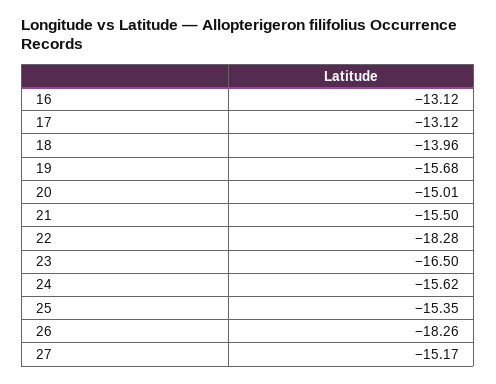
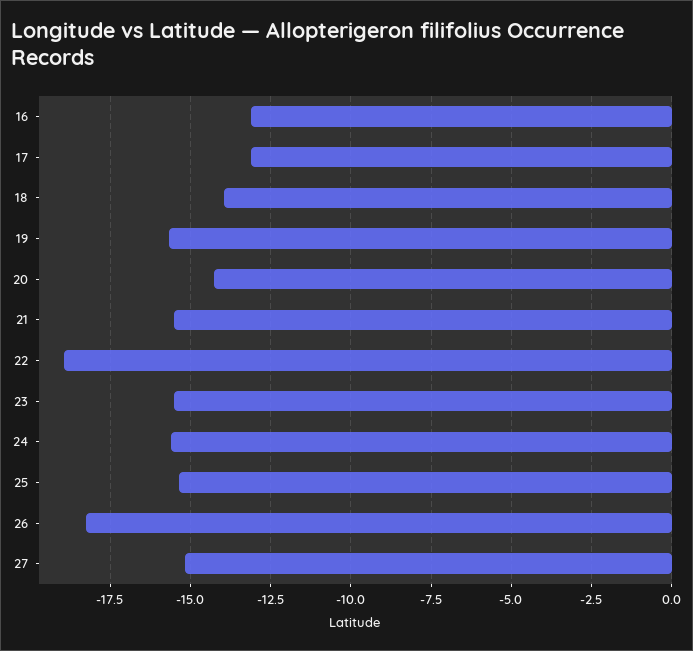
  {
    "16": -13.12,
    "17": -13.12,
    "18": -13.96,
    "19": -15.68,
-   "20": -15.01,
+   "20": -14.25,
    "21": -15.5,
-   "22": -18.28,
+   "22": -19,
-   "23": -16.5,
+   "23": -15.5,
    "24": -15.62,
    "25": -15.35,
    "26": -18.26,
    "27": -15.17
  }

